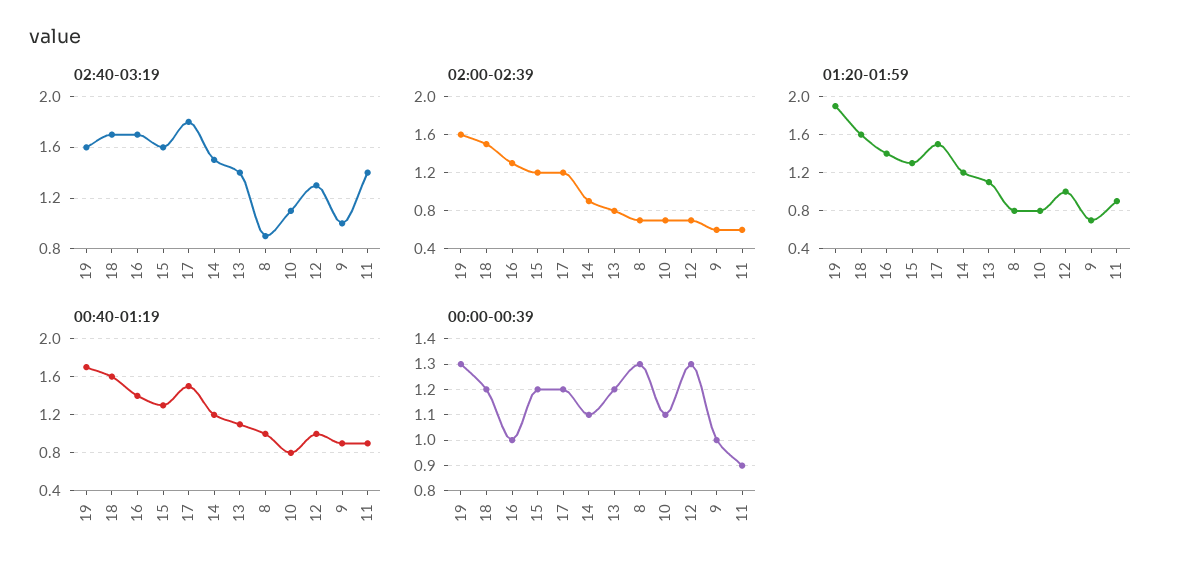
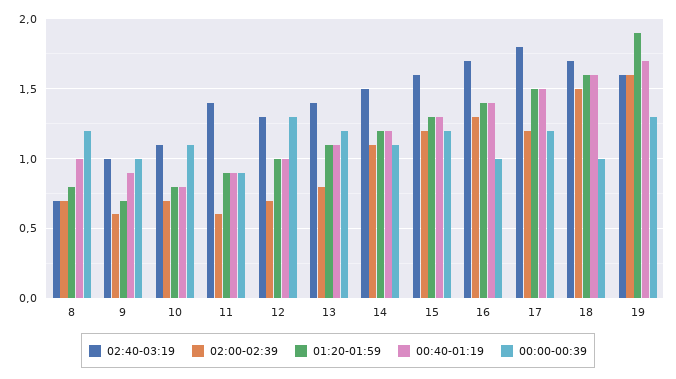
  {
    "02:40-03:19": {
      "19": 1.6,
      "18": 1.7,
      "16": 1.7,
      "15": 1.6,
      "17": 1.8,
      "14": 1.5,
      "13": 1.4,
-     "8": 0.9,
+     "8": 0.7,
      "10": 1.1,
      "12": 1.3,
      "9": 1,
      "11": 1.4
    },
    "02:00-02:39": {
      "19": 1.6,
      "18": 1.5,
      "16": 1.3,
      "15": 1.2,
      "17": 1.2,
-     "14": 0.9,
+     "14": 1.1,
      "13": 0.8,
      "8": 0.7,
      "10": 0.7,
      "12": 0.7,
      "9": 0.6,
      "11": 0.6
    },
    "01:20-01:59": {
      "19": 1.9,
      "18": 1.6,
      "16": 1.4,
      "15": 1.3,
      "17": 1.5,
      "14": 1.2,
      "13": 1.1,
      "8": 0.8,
      "10": 0.8,
      "12": 1,
      "9": 0.7,
      "11": 0.9
    },
    "00:40-01:19": {
      "19": 1.7,
      "18": 1.6,
      "16": 1.4,
      "15": 1.3,
      "17": 1.5,
      "14": 1.2,
      "13": 1.1,
      "8": 1,
      "10": 0.8,
      "12": 1,
      "9": 0.9,
      "11": 0.9
    },
    "00:00-00:39": {
      "19": 1.3,
-     "18": 1.2,
+     "18": 1,
      "16": 1,
      "15": 1.2,
      "17": 1.2,
      "14": 1.1,
      "13": 1.2,
-     "8": 1.3,
+     "8": 1.2,
      "10": 1.1,
      "12": 1.3,
      "9": 1,
      "11": 0.9
    }
  }

